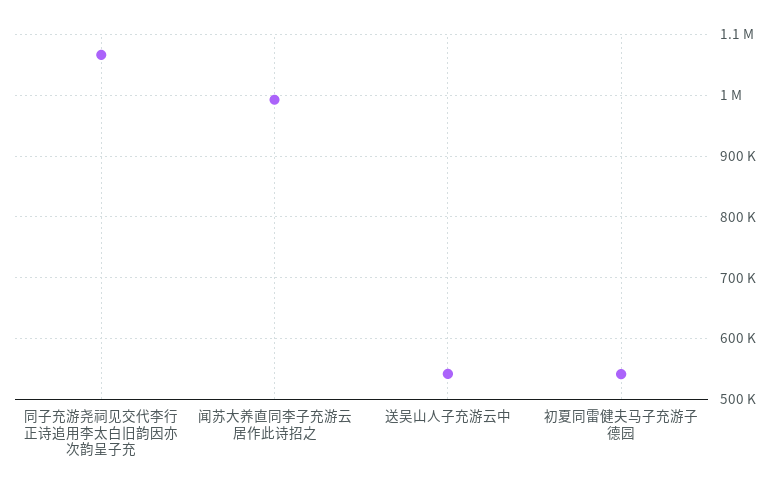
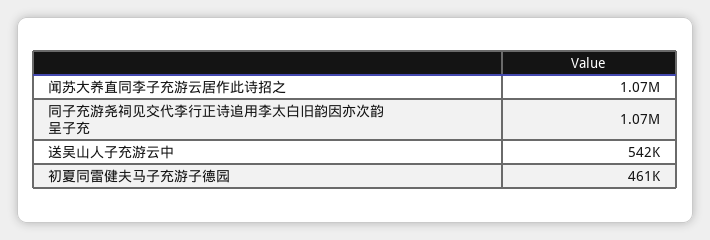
  {
    "同子充游尧祠见交代李行正诗追用李太白旧韵因亦次韵呈子充": 1070000,
-   "闻苏大养直同李子充游云居作此诗招之": 990000,
+   "闻苏大养直同李子充游云居作此诗招之": 1070000,
    "送吴山人子充游云中": 542000,
-   "初夏同雷健夫马子充游子德园": 540000
+   "初夏同雷健夫马子充游子德园": 461000
  }

